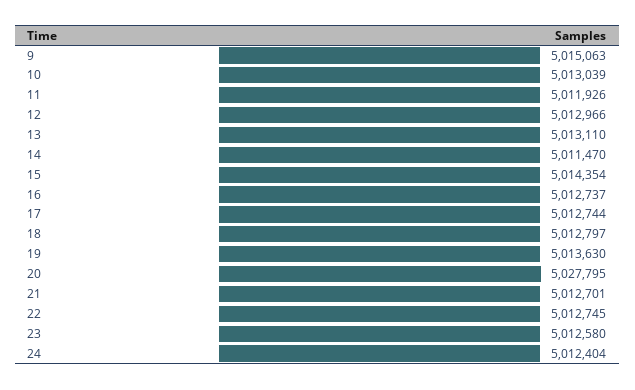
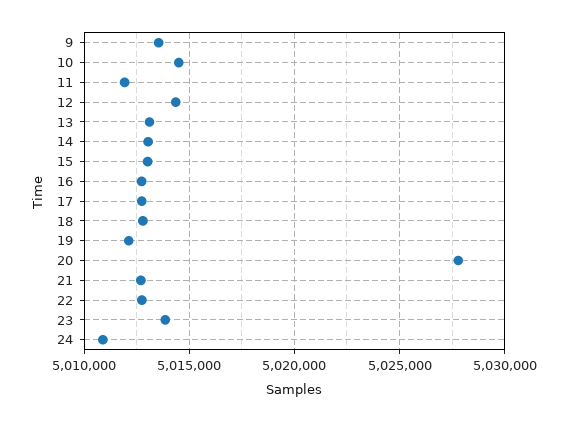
  {
-   "9": 5015063,
+   "9": 5013500,
-   "10": 5013039,
+   "10": 5014500,
    "11": 5011926,
-   "12": 5012966,
+   "12": 5014500,
    "13": 5013110,
-   "14": 5011470,
+   "14": 5013000,
-   "15": 5014354,
+   "15": 5013000,
    "16": 5012737,
    "17": 5012744,
    "18": 5012797,
-   "19": 5013630,
+   "19": 5012000,
    "20": 5027795,
    "21": 5012701,
    "22": 5012745,
-   "23": 5012580,
+   "23": 5014000,
-   "24": 5012404
+   "24": 5011000
  }

